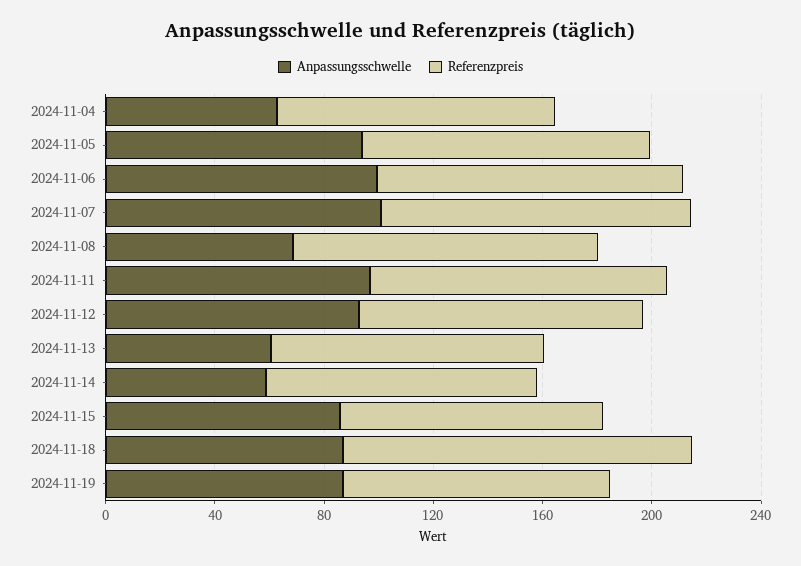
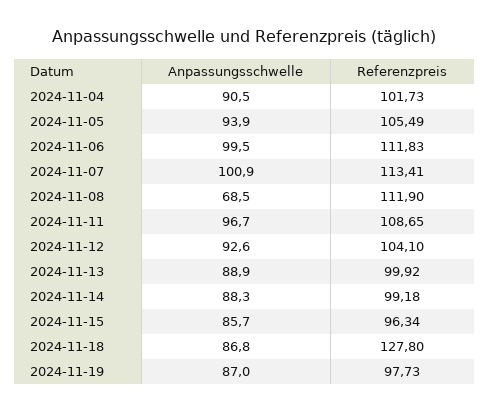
  {
    "Anpassungsschwelle": {
-     "2024-11-04": 60,
+     "2024-11-04": 90.5,
      "2024-11-05": 93.9,
      "2024-11-06": 99.5,
      "2024-11-07": 100.9,
      "2024-11-08": 68.5,
      "2024-11-11": 96.7,
      "2024-11-12": 92.6,
-     "2024-11-13": 60,
+     "2024-11-13": 88.9,
-     "2024-11-14": 60,
+     "2024-11-14": 88.3,
      "2024-11-15": 85.7,
      "2024-11-18": 86.8,
      "2024-11-19": 87
    },
    "Referenzpreis": {
      "2024-11-04": 101.73,
      "2024-11-05": 105.49,
      "2024-11-06": 111.83,
      "2024-11-07": 113.41,
      "2024-11-08": 111.9,
      "2024-11-11": 108.65,
      "2024-11-12": 104.1,
      "2024-11-13": 99.92,
      "2024-11-14": 99.18,
      "2024-11-15": 96.34,
      "2024-11-18": 127.8,
      "2024-11-19": 97.73
    }
  }

